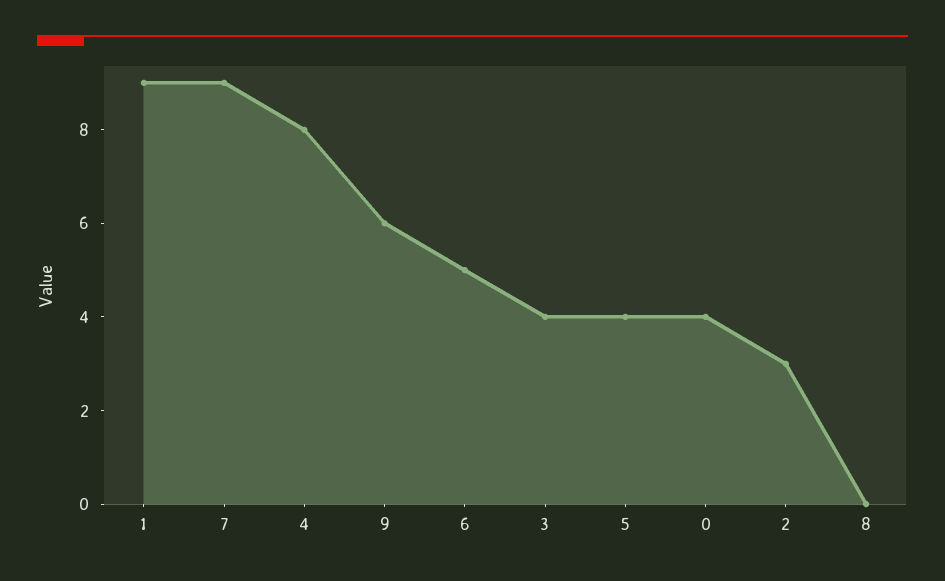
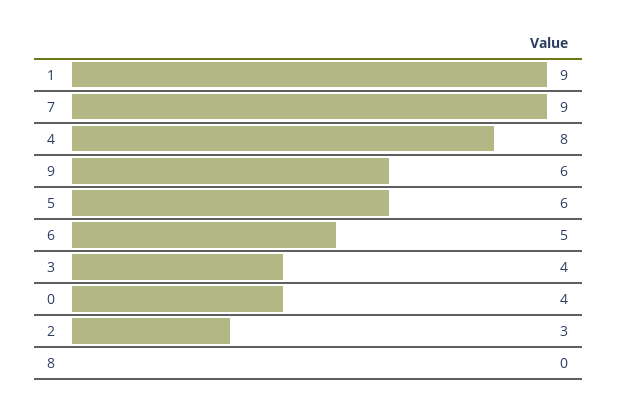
  {
    "1": 9,
    "7": 9,
    "4": 8,
    "9": 6,
    "6": 5,
    "3": 4,
-   "5": 4,
+   "5": 6,
    "0": 4,
    "2": 3,
    "8": 0
  }

